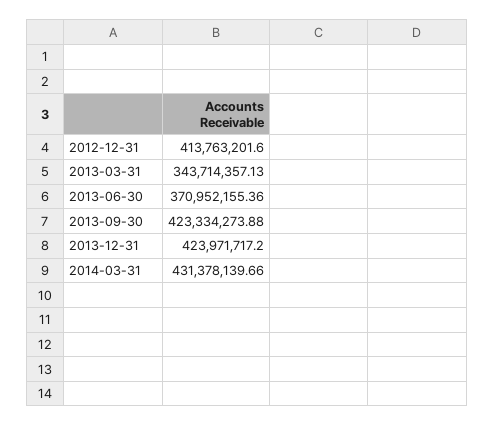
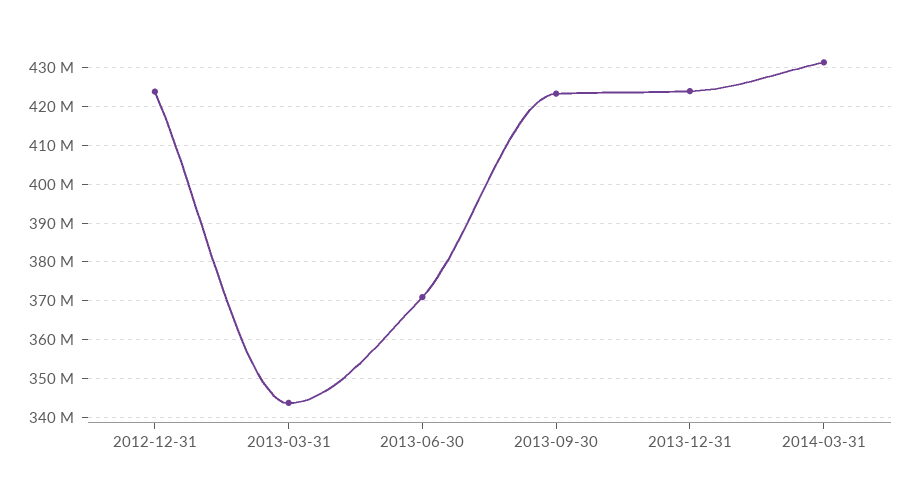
  {
-   "2012-12-31": 413763201.6,
+   "2012-12-31": 424000000,
    "2013-03-31": 343714357.13,
    "2013-06-30": 370952155.36,
    "2013-09-30": 423334273.88,
    "2013-12-31": 423971717.2,
    "2014-03-31": 431378139.66
  }

